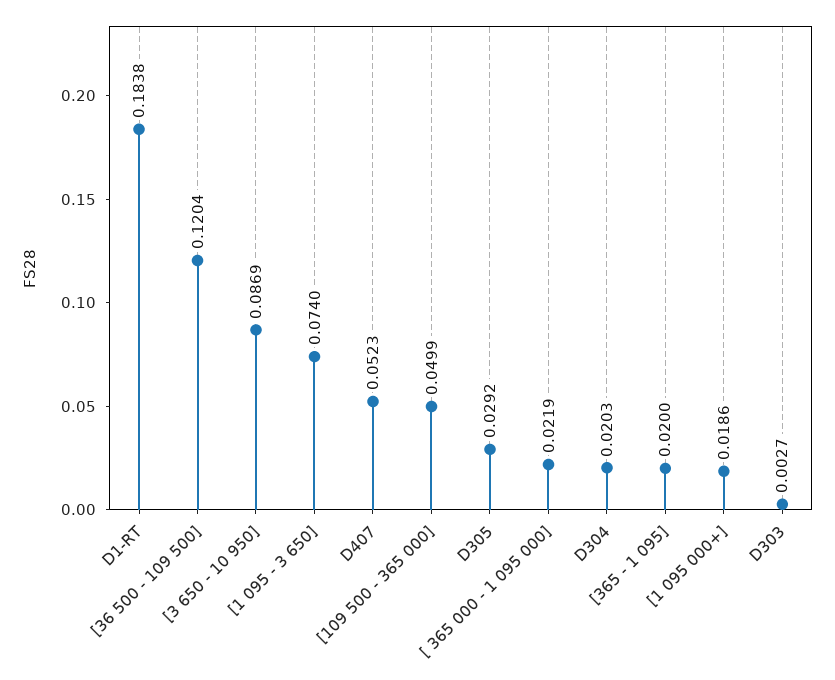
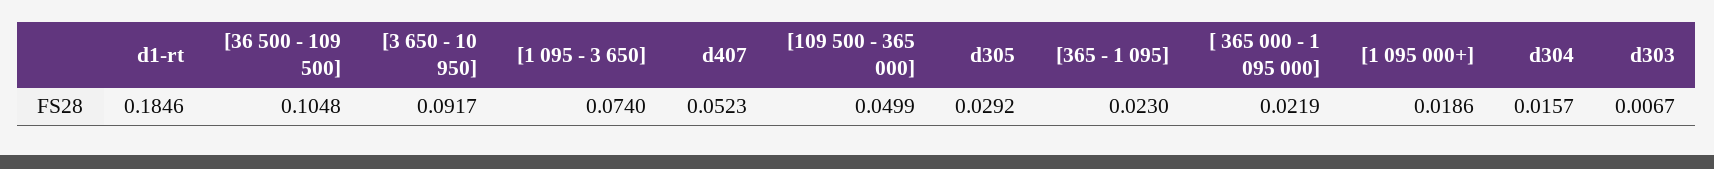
  {
-   "D1-RT": 0.1838,
+   "D1-RT": 0.1846,
-   "[36 500 - 109 500]": 0.1204,
+   "[36 500 - 109 500]": 0.1048,
-   "[3 650 - 10 950]": 0.0869,
+   "[3 650 - 10 950]": 0.0917,
    "[1 095 - 3 650]": 0.074,
    "D407": 0.0523,
    "[109 500 - 365 000]": 0.0499,
    "D305": 0.0292,
    "[ 365 000 - 1 095 000]": 0.0219,
-   "D304": 0.0203,
+   "D304": 0.0157,
-   "[365 - 1 095]": 0.02,
+   "[365 - 1 095]": 0.023,
    "[1 095 000+]": 0.0186,
-   "D303": 0.0027
+   "D303": 0.0067
  }

